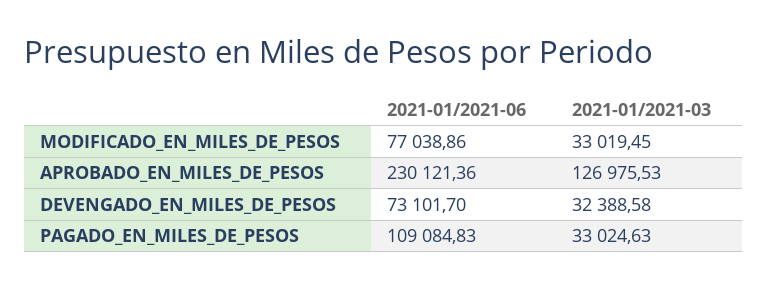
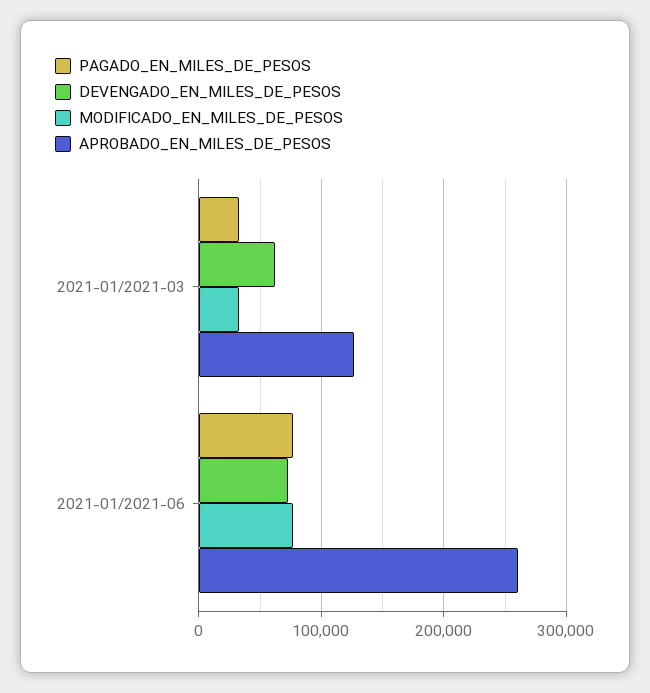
  {
    "MODIFICADO_EN_MILES_DE_PESOS": {
      "2021-01/2021-06": 77038.86,
      "2021-01/2021-03": 33019.45
    },
    "APROBADO_EN_MILES_DE_PESOS": {
-     "2021-01/2021-06": 230121.36,
+     "2021-01/2021-06": 260000,
      "2021-01/2021-03": 126975.53
    },
    "DEVENGADO_EN_MILES_DE_PESOS": {
      "2021-01/2021-06": 73101.7,
-     "2021-01/2021-03": 32388.58
+     "2021-01/2021-03": 60000
    },
    "PAGADO_EN_MILES_DE_PESOS": {
-     "2021-01/2021-06": 109084.83,
+     "2021-01/2021-06": 80000,
      "2021-01/2021-03": 33024.63
    }
  }

